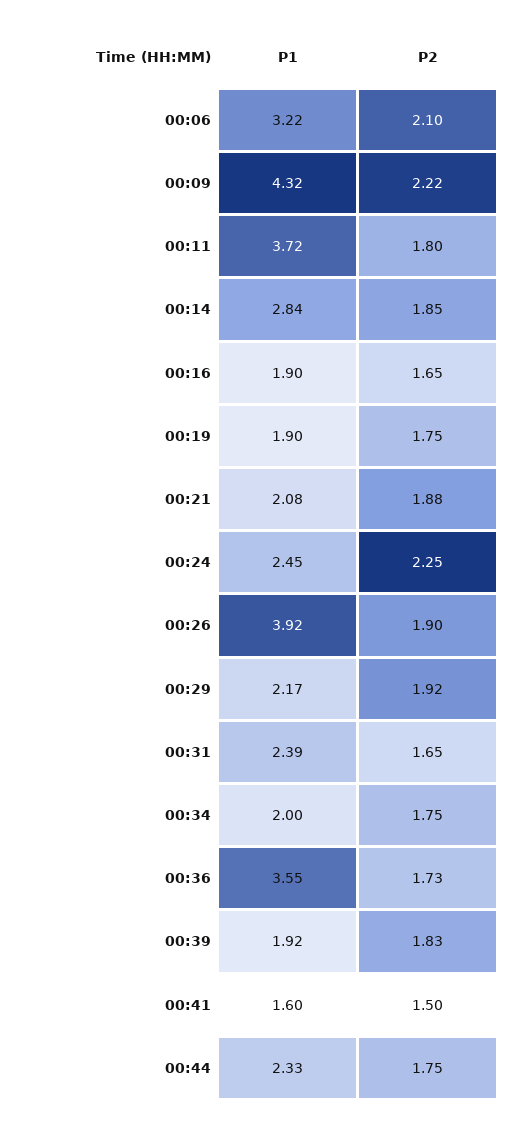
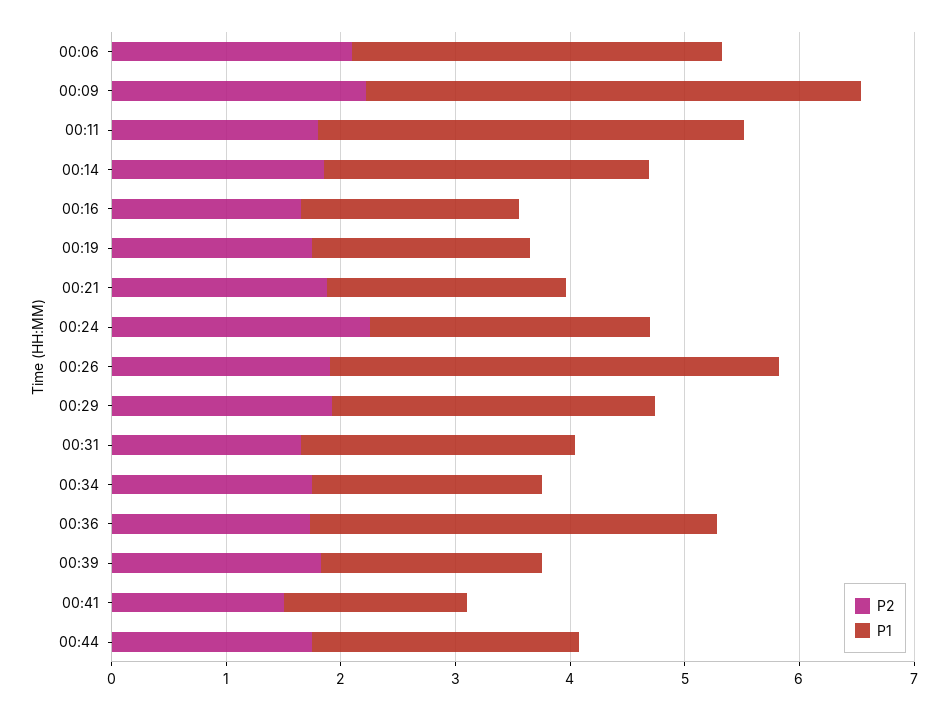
  {
    "P1": {
      "00:06": 3.22,
      "00:09": 4.32,
      "00:11": 3.72,
      "00:14": 2.84,
      "00:16": 1.9,
      "00:19": 1.9,
      "00:21": 2.08,
      "00:24": 2.45,
      "00:26": 3.92,
-     "00:29": 2.17,
+     "00:29": 2.8,
      "00:31": 2.39,
      "00:34": 2,
      "00:36": 3.55,
      "00:39": 1.92,
      "00:41": 1.6,
      "00:44": 2.33
    },
    "P2": {
      "00:06": 2.1,
      "00:09": 2.22,
      "00:11": 1.8,
      "00:14": 1.85,
      "00:16": 1.65,
      "00:19": 1.75,
      "00:21": 1.88,
      "00:24": 2.25,
      "00:26": 1.9,
      "00:29": 1.92,
      "00:31": 1.65,
      "00:34": 1.75,
      "00:36": 1.73,
      "00:39": 1.83,
      "00:41": 1.5,
      "00:44": 1.75
    }
  }

